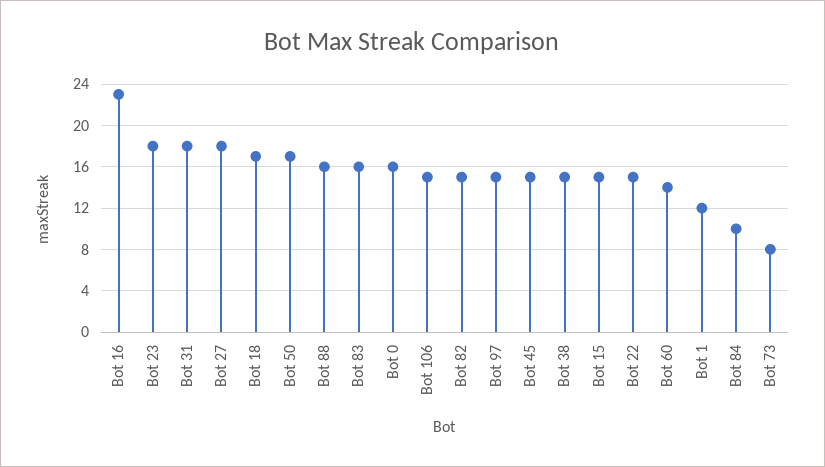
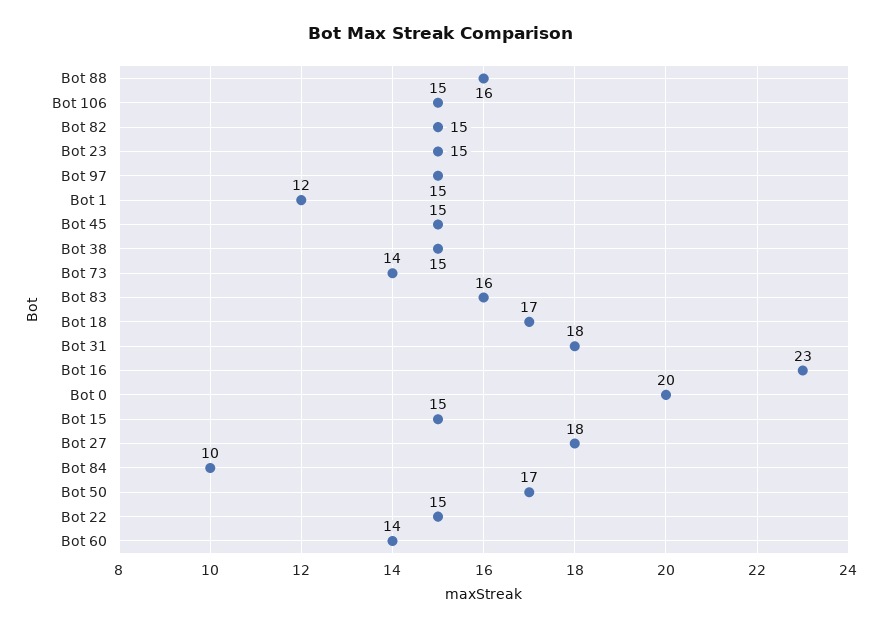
  {
    "Bot 16": 23,
-   "Bot 23": 18,
+   "Bot 23": 15,
    "Bot 31": 18,
    "Bot 27": 18,
    "Bot 18": 17,
    "Bot 50": 17,
    "Bot 88": 16,
    "Bot 83": 16,
-   "Bot 0": 16,
+   "Bot 0": 20,
    "Bot 106": 15,
    "Bot 82": 15,
    "Bot 97": 15,
    "Bot 45": 15,
    "Bot 38": 15,
    "Bot 15": 15,
    "Bot 22": 15,
    "Bot 60": 14,
    "Bot 1": 12,
    "Bot 84": 10,
-   "Bot 73": 8
+   "Bot 73": 14
  }

